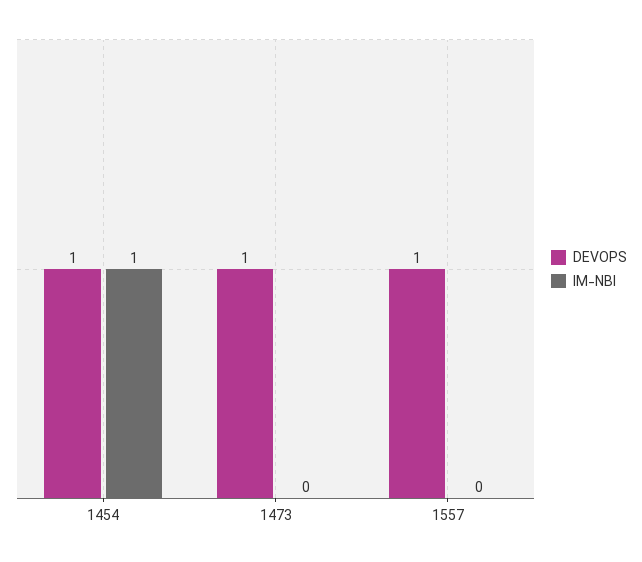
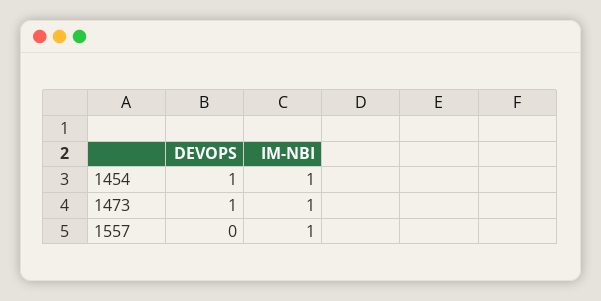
  {
    "DEVOPS": {
      "1454": 1,
      "1473": 1,
-     "1557": 1
+     "1557": 0
    },
    "IM-NBI": {
      "1454": 1,
-     "1473": 0,
+     "1473": 1,
-     "1557": 0
+     "1557": 1
    }
  }

